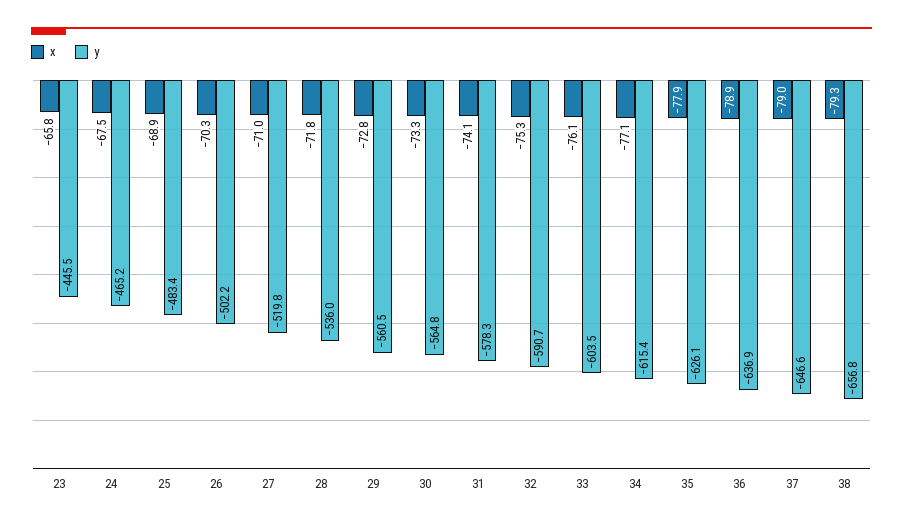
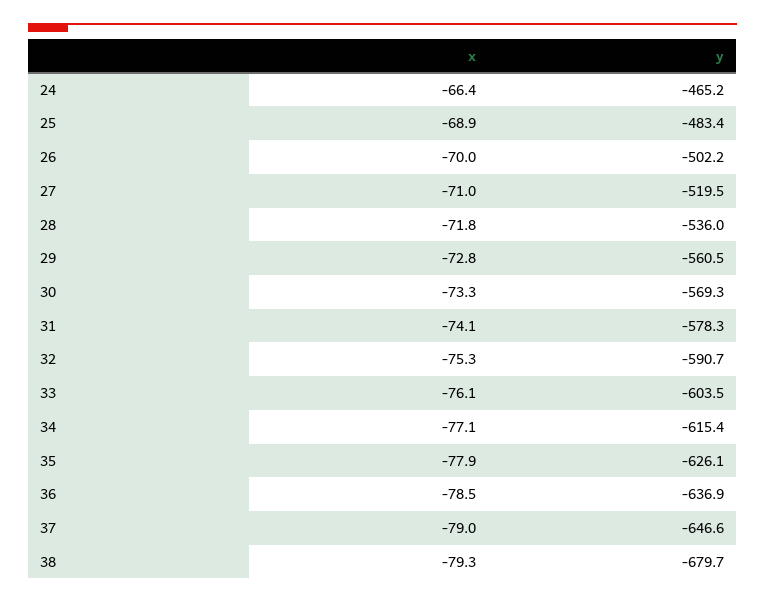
  {
    "x": {
-     "23": -65.8,
-     "24": -67.5,
+     "24": -66.4,
      "25": -68.9,
-     "26": -70.3,
+     "26": -70,
      "27": -71,
      "28": -71.8,
      "29": -72.8,
      "30": -73.3,
      "31": -74.1,
      "32": -75.3,
      "33": -76.1,
      "34": -77.1,
      "35": -77.9,
-     "36": -78.9,
+     "36": -78.5,
      "37": -79,
      "38": -79.3
    },
    "y": {
-     "23": -445.5,
      "24": -465.2,
      "25": -483.4,
      "26": -502.2,
-     "27": -519.8,
+     "27": -519.5,
      "28": -536,
      "29": -560.5,
-     "30": -564.8,
+     "30": -569.3,
      "31": -578.3,
      "32": -590.7,
      "33": -603.5,
      "34": -615.4,
      "35": -626.1,
      "36": -636.9,
      "37": -646.6,
-     "38": -656.8
+     "38": -679.7
    }
  }

